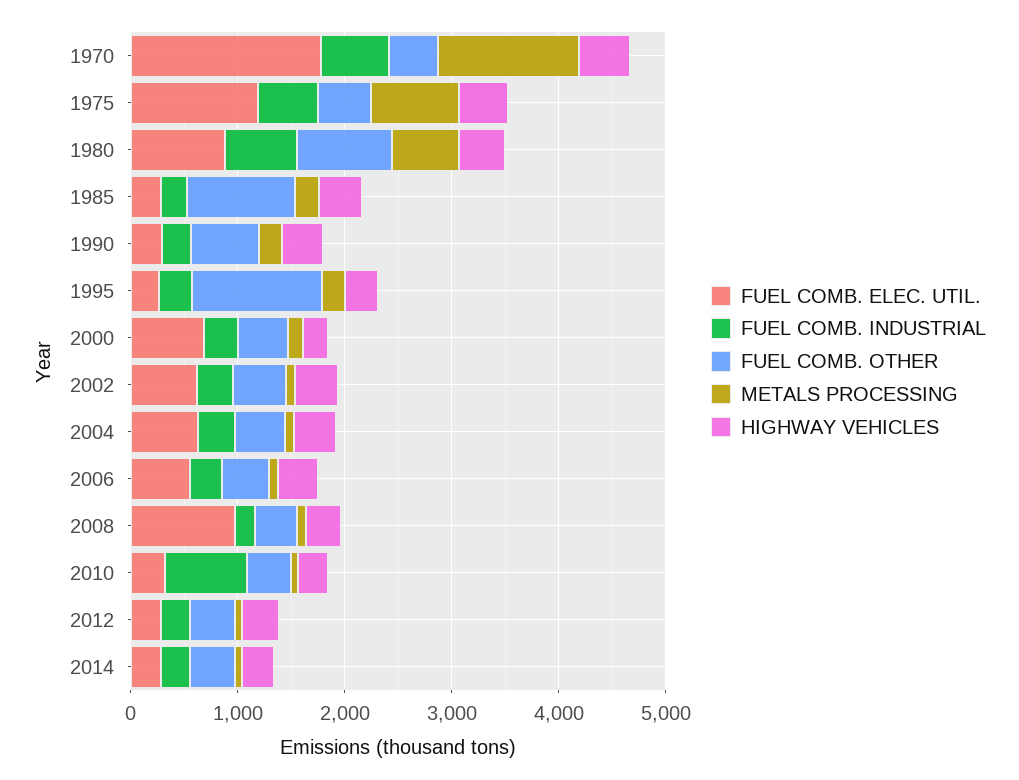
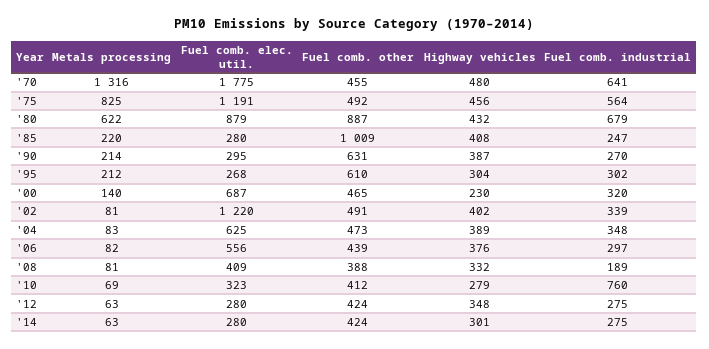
  {
    "FUEL COMB. ELEC. UTIL.": {
      "1970": 1775,
      "1975": 1191,
      "1980": 879,
      "1985": 280,
      "1990": 295,
      "1995": 268,
      "2000": 687,
-     "2002": 600,
+     "2002": 1220,
      "2004": 625,
      "2006": 556,
-     "2008": 1000,
+     "2008": 409,
      "2010": 323,
      "2012": 280,
      "2014": 280
    },
    "FUEL COMB. INDUSTRIAL": {
      "1970": 641,
      "1975": 564,
      "1980": 679,
      "1985": 247,
      "1990": 270,
      "1995": 302,
      "2000": 320,
      "2002": 339,
      "2004": 348,
      "2006": 297,
      "2008": 189,
      "2010": 760,
      "2012": 275,
      "2014": 275
    },
    "FUEL COMB. OTHER": {
      "1970": 455,
      "1975": 492,
      "1980": 887,
      "1985": 1009,
      "1990": 631,
-     "1995": 1200,
+     "1995": 610,
      "2000": 465,
      "2002": 491,
      "2004": 473,
      "2006": 439,
      "2008": 388,
      "2010": 412,
      "2012": 424,
      "2014": 424
    },
    "METALS PROCESSING": {
      "1970": 1316,
      "1975": 825,
      "1980": 622,
      "1985": 220,
      "1990": 214,
      "1995": 212,
      "2000": 140,
      "2002": 81,
      "2004": 83,
      "2006": 82,
      "2008": 81,
      "2010": 69,
      "2012": 63,
      "2014": 63
    },
    "HIGHWAY VEHICLES": {
      "1970": 480,
      "1975": 456,
      "1980": 432,
      "1985": 408,
      "1990": 387,
      "1995": 304,
      "2000": 230,
      "2002": 402,
      "2004": 389,
      "2006": 376,
      "2008": 332,
      "2010": 279,
      "2012": 348,
      "2014": 301
    }
  }

